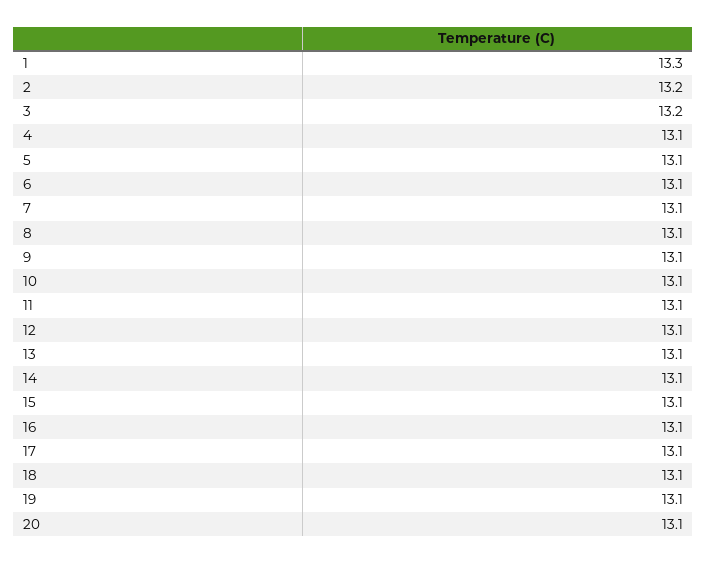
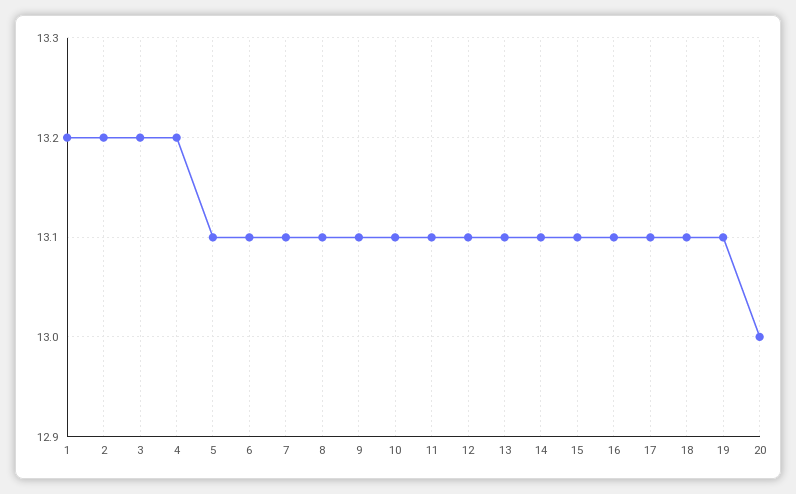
  {
-   "1": 13.3,
+   "1": 13.2,
    "2": 13.2,
    "3": 13.2,
-   "4": 13.1,
+   "4": 13.2,
    "5": 13.1,
    "6": 13.1,
    "7": 13.1,
    "8": 13.1,
    "9": 13.1,
    "10": 13.1,
    "11": 13.1,
    "12": 13.1,
    "13": 13.1,
    "14": 13.1,
    "15": 13.1,
    "16": 13.1,
    "17": 13.1,
    "18": 13.1,
    "19": 13.1,
-   "20": 13.1
+   "20": 13
  }

